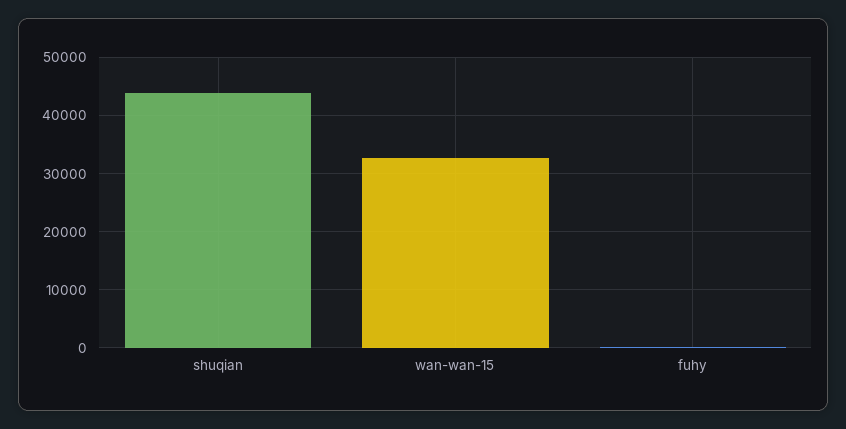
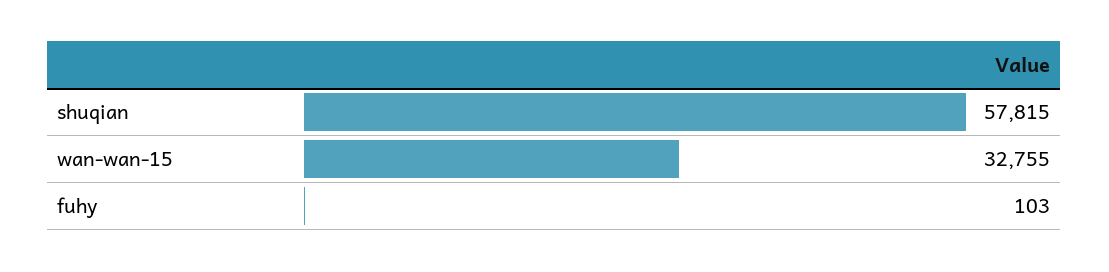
  {
-   "shuqian": 44000,
+   "shuqian": 57815,
    "wan-wan-15": 32755,
    "fuhy": 103
  }

